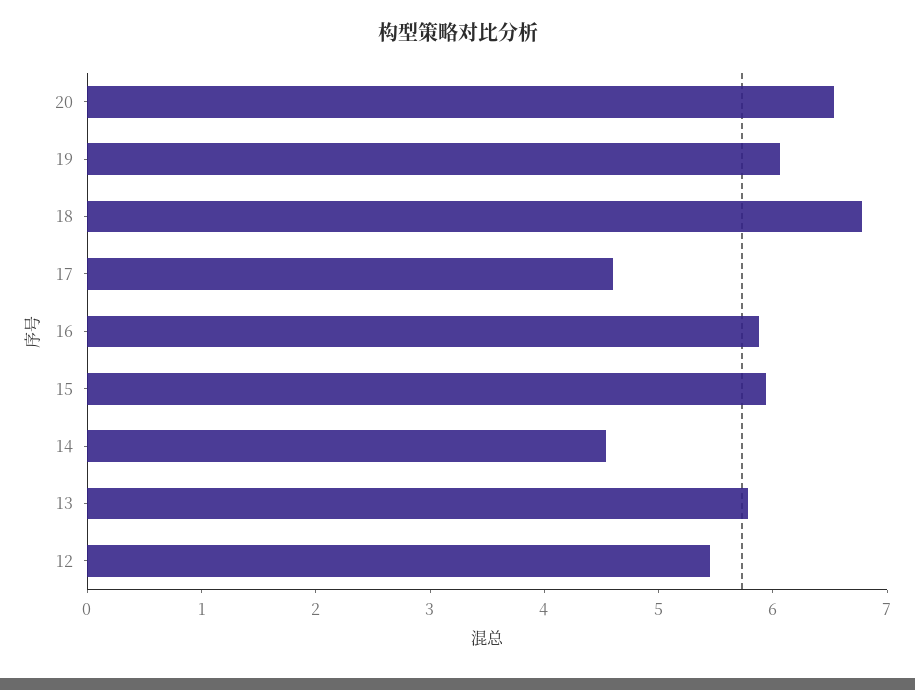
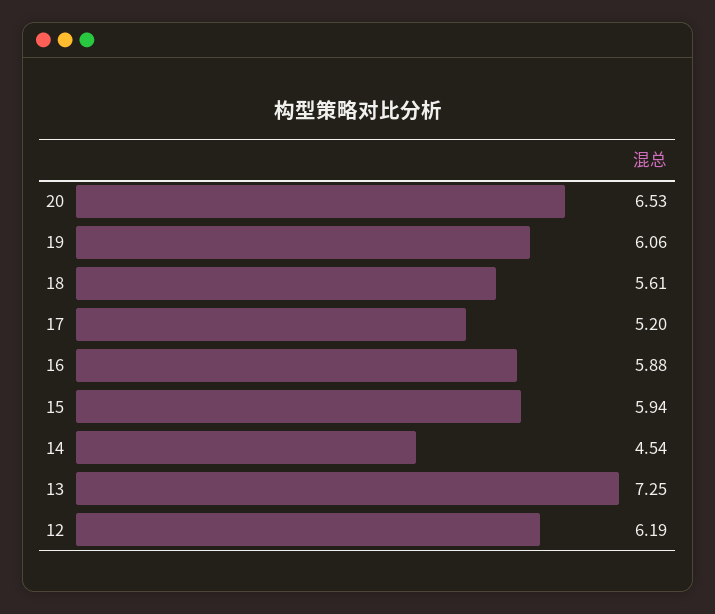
  {
    "20": 6.53,
    "19": 6.06,
-   "18": 6.8,
+   "18": 5.61,
-   "17": 4.6,
+   "17": 5.2,
    "16": 5.88,
    "15": 5.94,
    "14": 4.54,
-   "13": 5.8,
+   "13": 7.25,
-   "12": 5.4
+   "12": 6.19
  }

